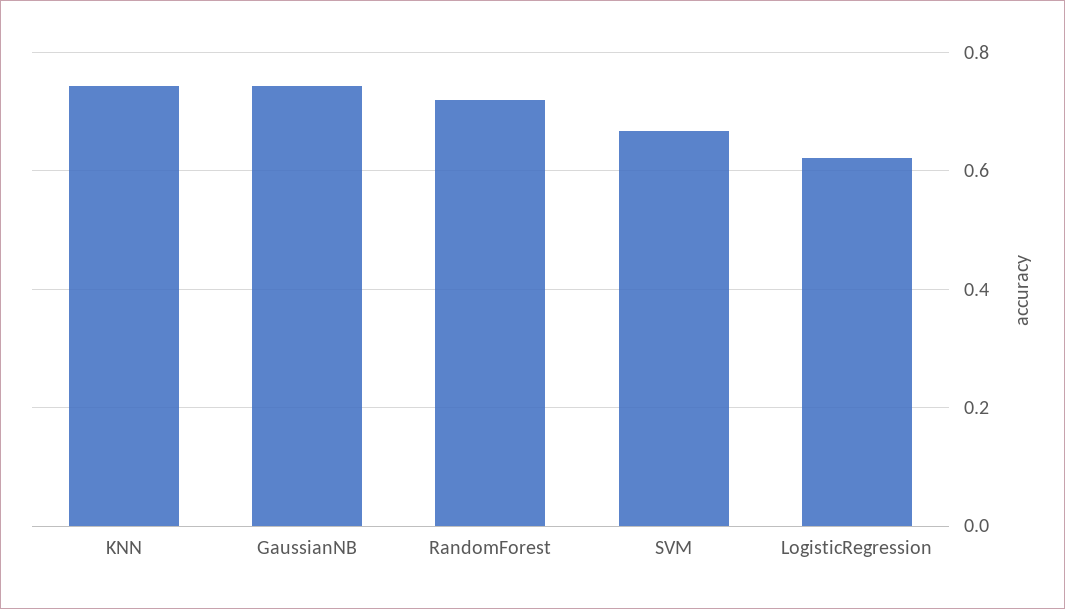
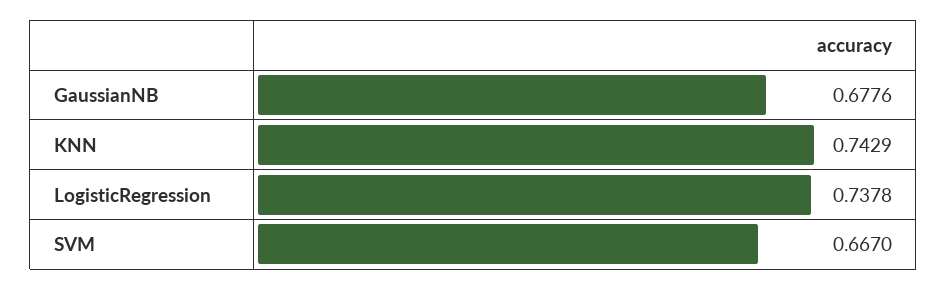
  {
    "KNN": 0.7429,
-   "GaussianNB": 0.74,
+   "GaussianNB": 0.6776,
-   "RandomForest": 0.72,
    "SVM": 0.667,
-   "LogisticRegression": 0.62
+   "LogisticRegression": 0.7378
  }

